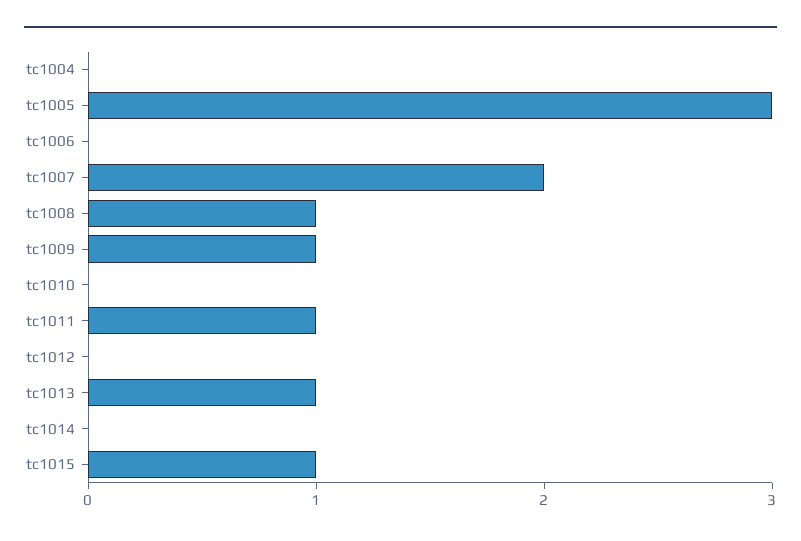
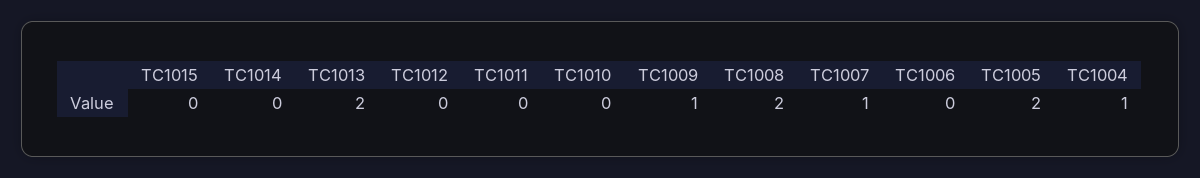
  {
-   "tc1004": 0,
+   "tc1004": 1,
-   "tc1005": 3,
+   "tc1005": 2,
    "tc1006": 0,
-   "tc1007": 2,
+   "tc1007": 1,
-   "tc1008": 1,
+   "tc1008": 2,
    "tc1009": 1,
    "tc1010": 0,
-   "tc1011": 1,
+   "tc1011": 0,
    "tc1012": 0,
-   "tc1013": 1,
+   "tc1013": 2,
    "tc1014": 0,
-   "tc1015": 1
+   "tc1015": 0
  }

